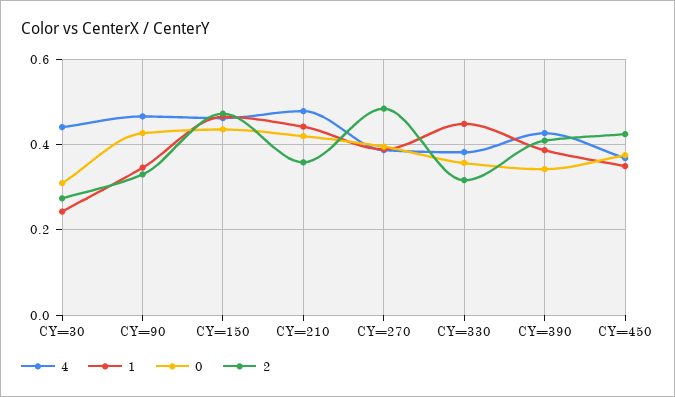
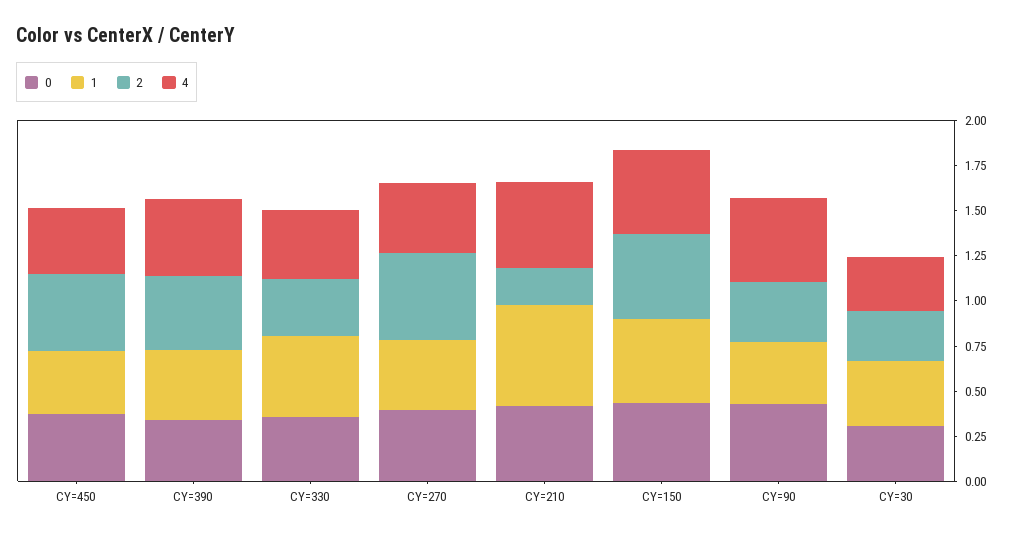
  {
    "4": {
-     "CY=30": 0.44,
+     "CY=30": 0.3,
      "CY=90": 0.46,
      "CY=150": 0.46,
      "CY=210": 0.48,
      "CY=270": 0.38,
      "CY=330": 0.38,
      "CY=390": 0.42,
      "CY=450": 0.36
    },
    "1": {
-     "CY=30": 0.24,
+     "CY=30": 0.35,
      "CY=90": 0.34,
      "CY=150": 0.46,
-     "CY=210": 0.44,
+     "CY=210": 0.55,
      "CY=270": 0.38,
      "CY=330": 0.44,
      "CY=390": 0.38,
      "CY=450": 0.34
    },
    "0": {
      "CY=30": 0.3,
      "CY=90": 0.42,
      "CY=150": 0.44,
      "CY=210": 0.42,
      "CY=270": 0.4,
      "CY=330": 0.36,
      "CY=390": 0.34,
      "CY=450": 0.38
    },
    "2": {
      "CY=30": 0.28,
      "CY=90": 0.34,
      "CY=150": 0.48,
-     "CY=210": 0.36,
+     "CY=210": 0.2,
      "CY=270": 0.48,
      "CY=330": 0.32,
      "CY=390": 0.4,
      "CY=450": 0.42
    }
  }

